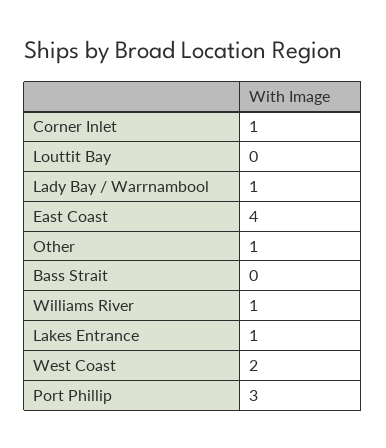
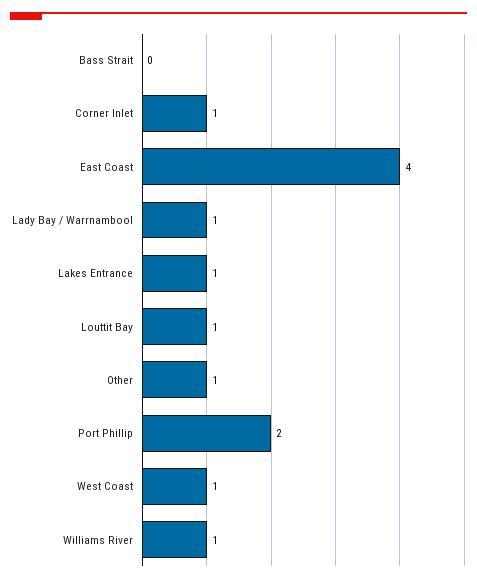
  {
    "Corner Inlet": 1,
-   "Louttit Bay": 0,
+   "Louttit Bay": 1,
    "Lady Bay / Warrnambool": 1,
    "East Coast": 4,
    "Other": 1,
    "Bass Strait": 0,
    "Williams River": 1,
    "Lakes Entrance": 1,
-   "West Coast": 2,
+   "West Coast": 1,
-   "Port Phillip": 3
+   "Port Phillip": 2
  }

